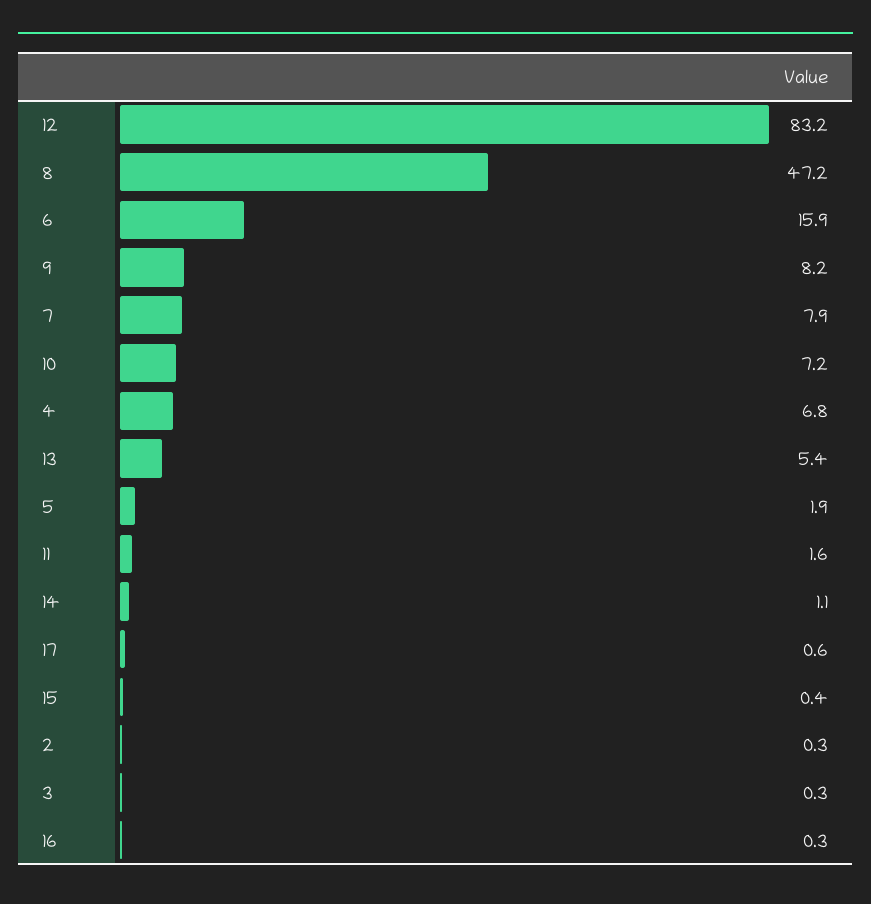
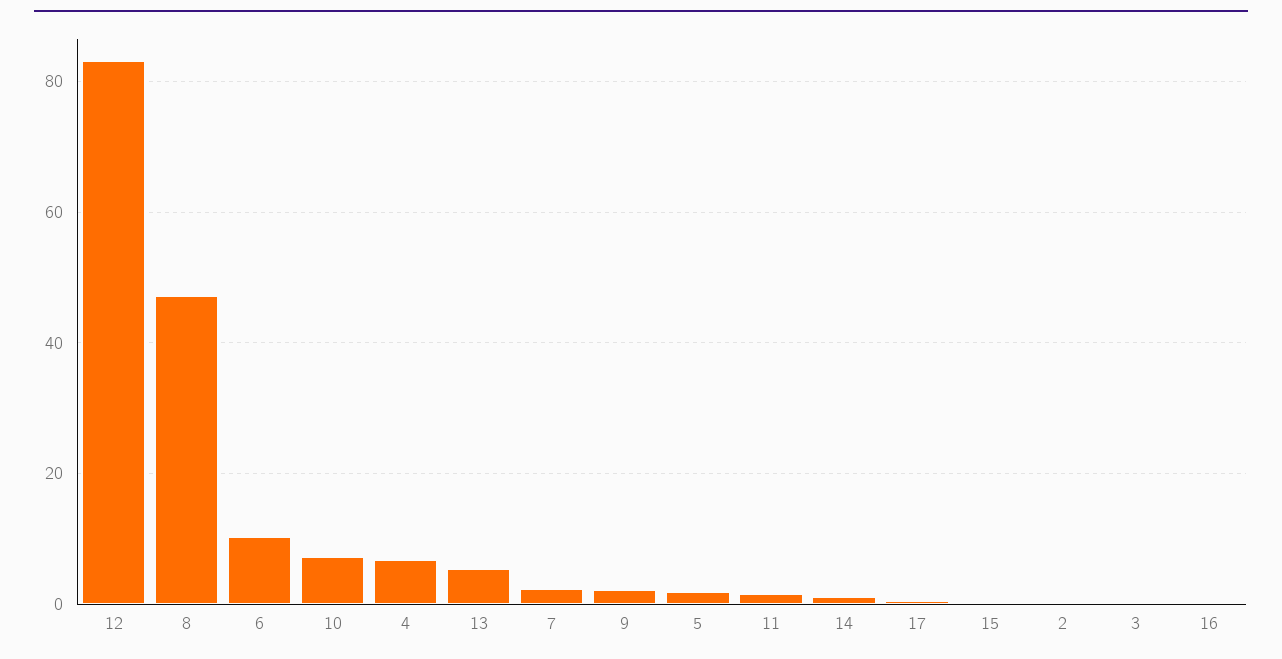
  {
    "12": 83.2,
    "8": 47.2,
-   "6": 15.9,
+   "6": 10,
-   "9": 8.2,
+   "9": 2,
-   "7": 7.9,
+   "7": 2,
    "10": 7.2,
    "4": 6.8,
    "13": 5.4,
    "5": 1.9,
    "11": 1.6,
    "14": 1.1,
    "17": 0.6,
    "15": 0.4,
    "2": 0.3,
    "3": 0.3,
    "16": 0.3
  }

